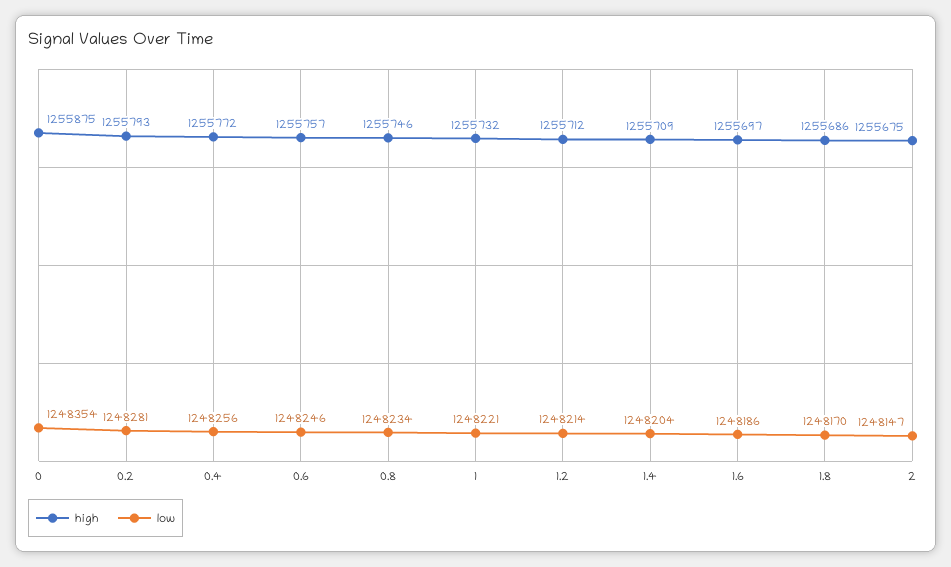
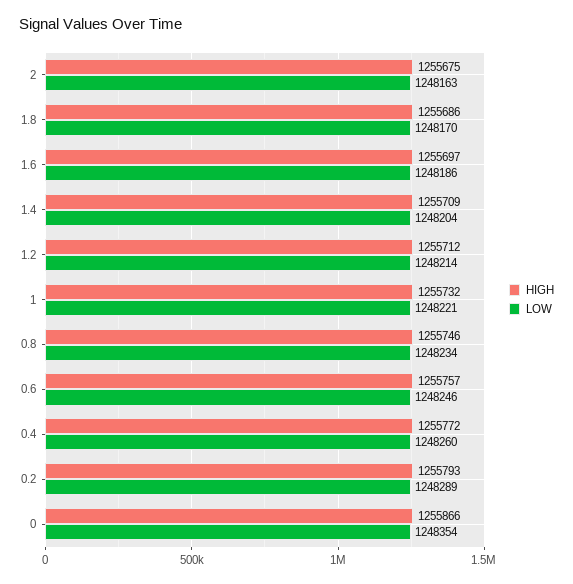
  {
    "high": {
-     "0": 1255875,
+     "0": 1255866,
      "0.2": 1255793,
      "0.4": 1255772,
      "0.6": 1255757,
      "0.8": 1255746,
      "1": 1255732,
      "1.2": 1255712,
      "1.4": 1255709,
      "1.6": 1255697,
      "1.8": 1255686,
      "2": 1255675
    },
    "low": {
      "0": 1248354,
-     "0.2": 1248281,
+     "0.2": 1248289,
-     "0.4": 1248256,
+     "0.4": 1248260,
      "0.6": 1248246,
      "0.8": 1248234,
      "1": 1248221,
      "1.2": 1248214,
      "1.4": 1248204,
      "1.6": 1248186,
      "1.8": 1248170,
-     "2": 1248147
+     "2": 1248163
    }
  }

